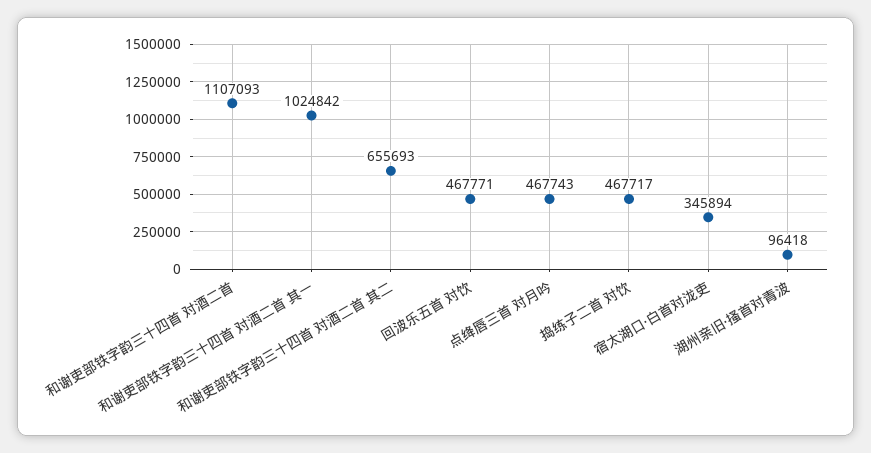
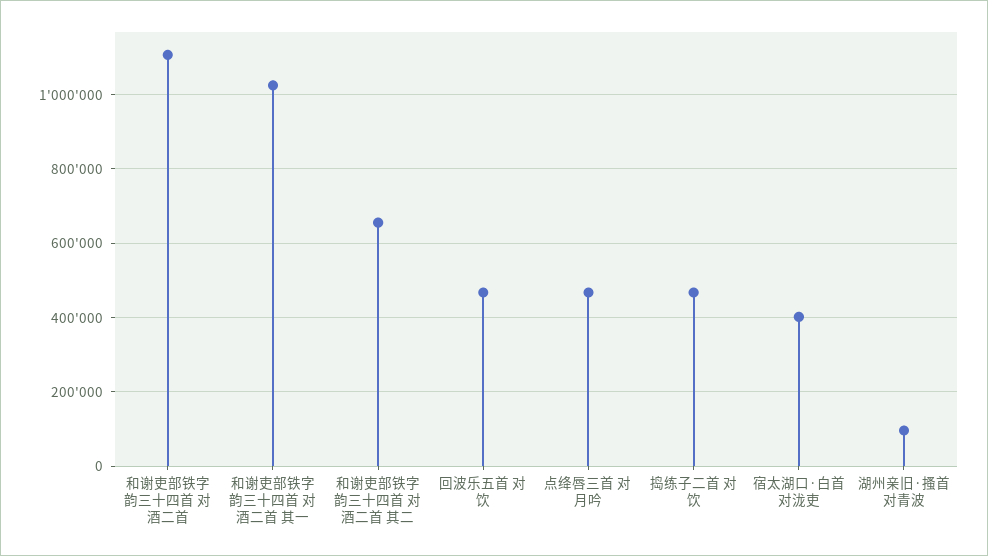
  {
    "和谢吏部铁字韵三十四首 对酒二首": 1107093,
    "和谢吏部铁字韵三十四首 对酒二首 其一": 1024842,
    "和谢吏部铁字韵三十四首 对酒二首 其二": 655693,
    "回波乐五首 对饮": 467771,
    "点绛唇三首 对月吟": 467743,
    "捣练子二首 对饮": 467717,
-   "宿太湖口·白首对泷吏": 345894,
+   "宿太湖口·白首对泷吏": 400000,
    "湖州亲旧·搔首对青波": 96418
  }

